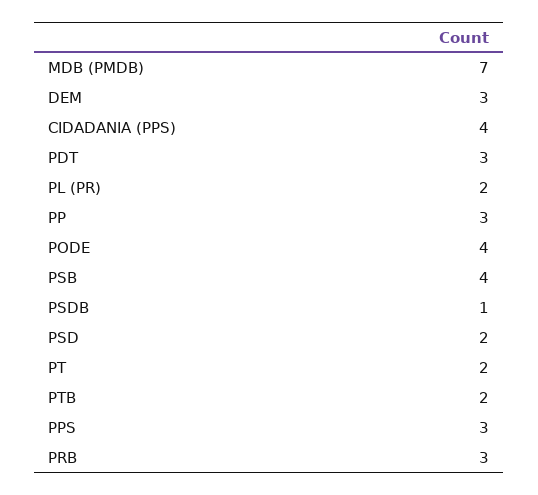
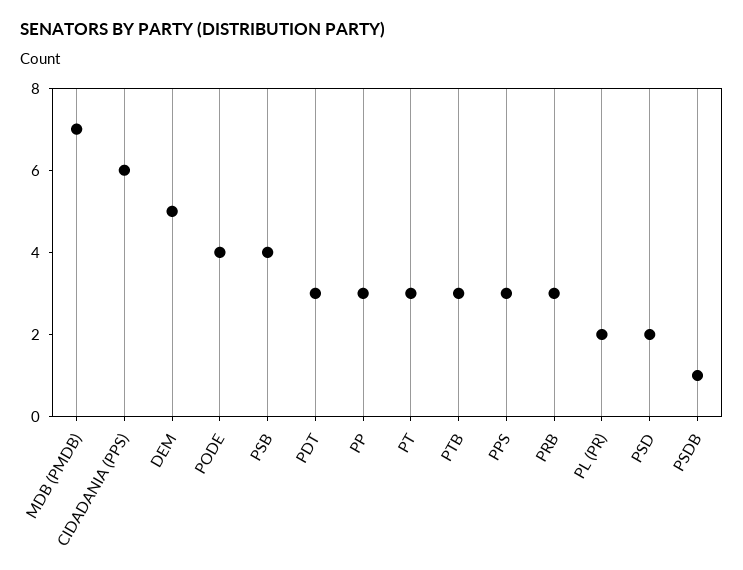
  {
    "MDB (PMDB)": 7,
-   "DEM": 3,
+   "DEM": 5,
-   "CIDADANIA (PPS)": 4,
+   "CIDADANIA (PPS)": 6,
    "PDT": 3,
    "PL (PR)": 2,
    "PP": 3,
    "PODE": 4,
    "PSB": 4,
    "PSDB": 1,
    "PSD": 2,
-   "PT": 2,
+   "PT": 3,
-   "PTB": 2,
+   "PTB": 3,
    "PPS": 3,
    "PRB": 3
  }

